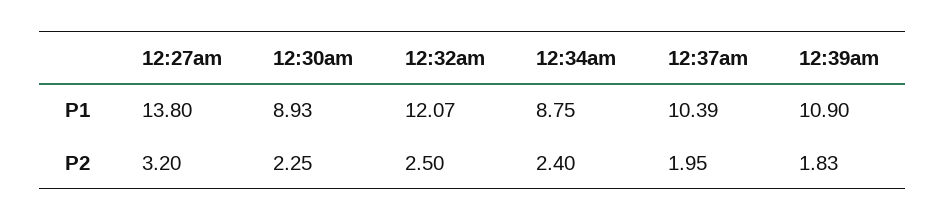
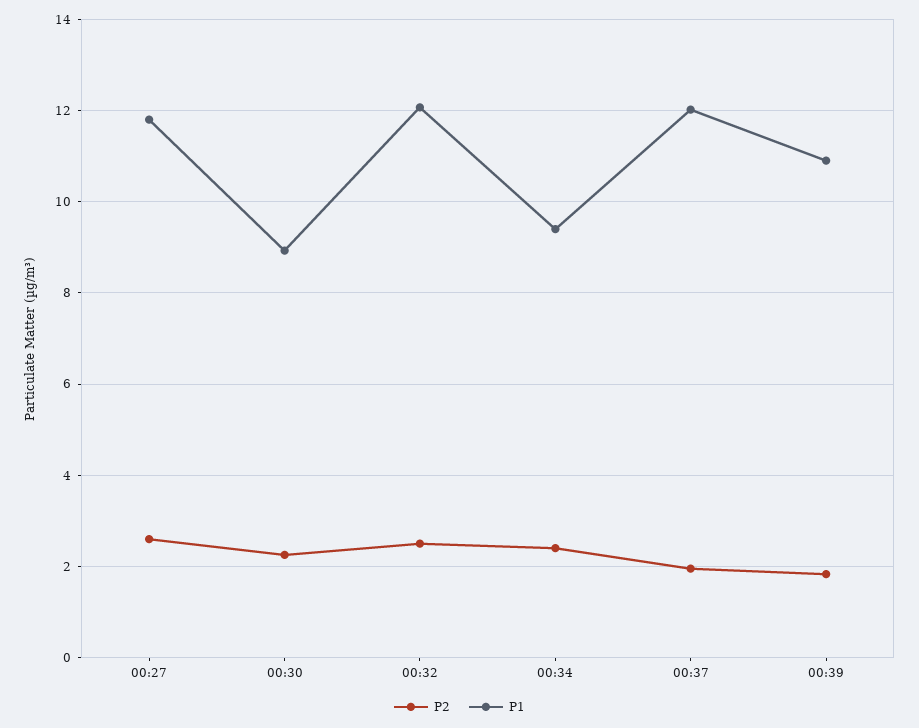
  {
    "P1": {
-     "12:27am": 13.8,
+     "12:27am": 11.8,
      "12:30am": 8.93,
      "12:32am": 12.07,
-     "12:34am": 8.75,
+     "12:34am": 9.4,
-     "12:37am": 10.39,
+     "12:37am": 12,
      "12:39am": 10.9
    },
    "P2": {
-     "12:27am": 3.2,
+     "12:27am": 2.6,
      "12:30am": 2.25,
      "12:32am": 2.5,
      "12:34am": 2.4,
      "12:37am": 1.95,
      "12:39am": 1.83
    }
  }

